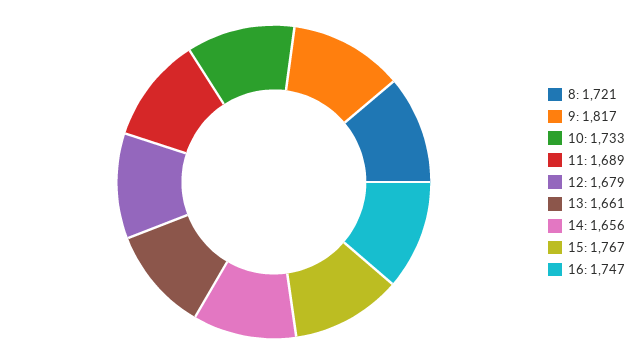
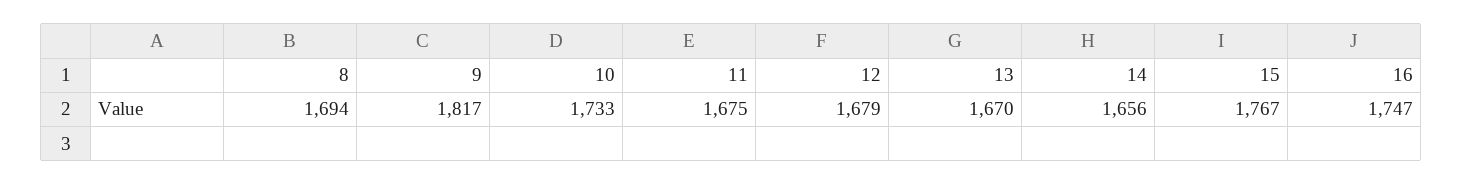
  {
-   "8": 1721,
+   "8": 1694,
    "9": 1817,
    "10": 1733,
-   "11": 1689,
+   "11": 1675,
    "12": 1679,
-   "13": 1661,
+   "13": 1670,
    "14": 1656,
    "15": 1767,
    "16": 1747
  }

